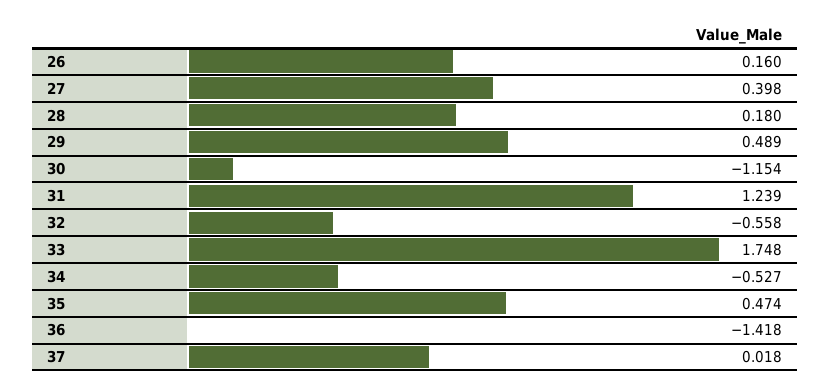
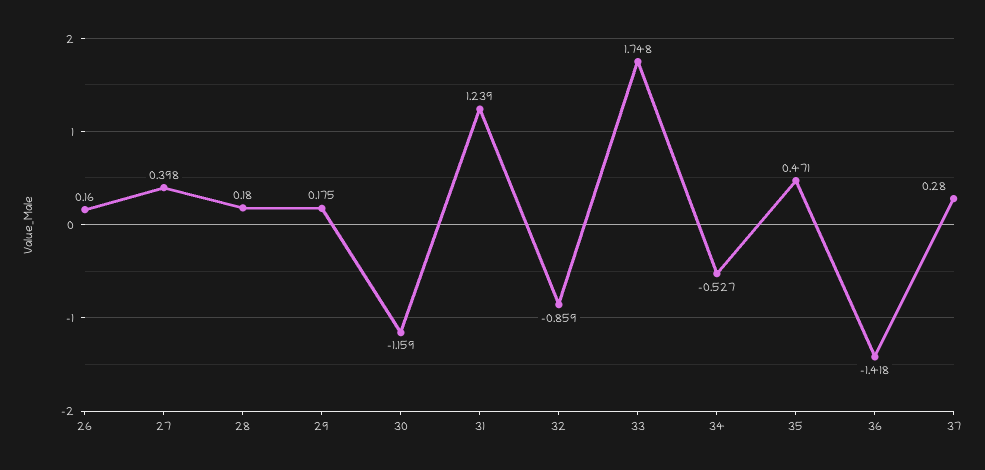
  {
    "26": 0.16,
    "27": 0.398,
    "28": 0.18,
-   "29": 0.489,
+   "29": 0.175,
-   "30": -1.154,
+   "30": -1.159,
    "31": 1.239,
-   "32": -0.558,
+   "32": -0.859,
    "33": 1.748,
    "34": -0.527,
-   "35": 0.474,
+   "35": 0.471,
    "36": -1.418,
-   "37": 0.018
+   "37": 0.28
  }

